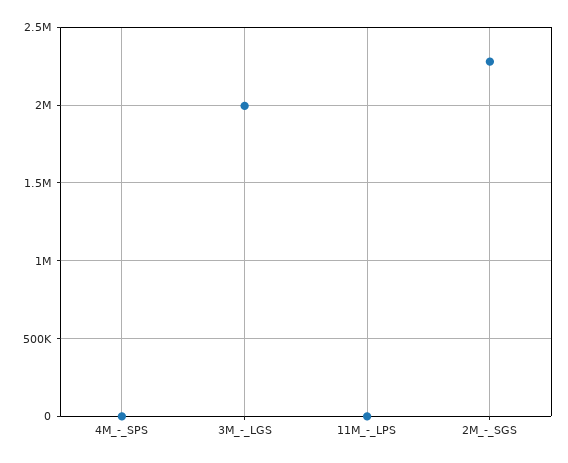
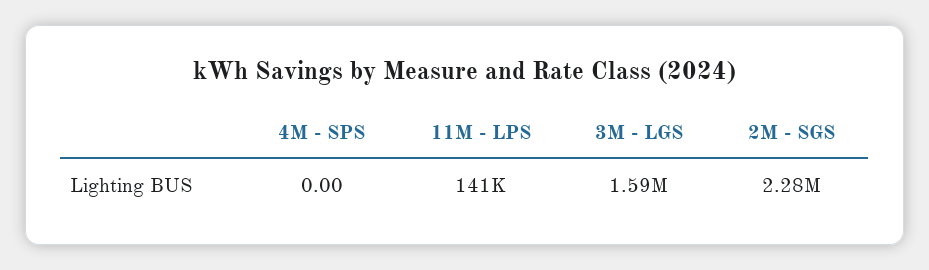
  {
    "4M_-_SPS": 0,
-   "3M_-_LGS": 2000000,
+   "3M_-_LGS": 1590000,
-   "11M_-_LPS": 0,
+   "11M_-_LPS": 141000,
    "2M_-_SGS": 2280000
  }

